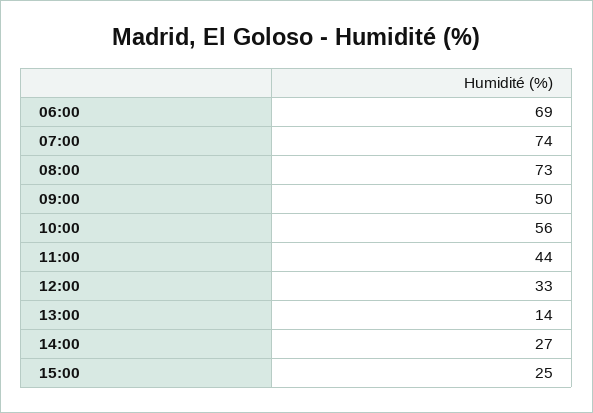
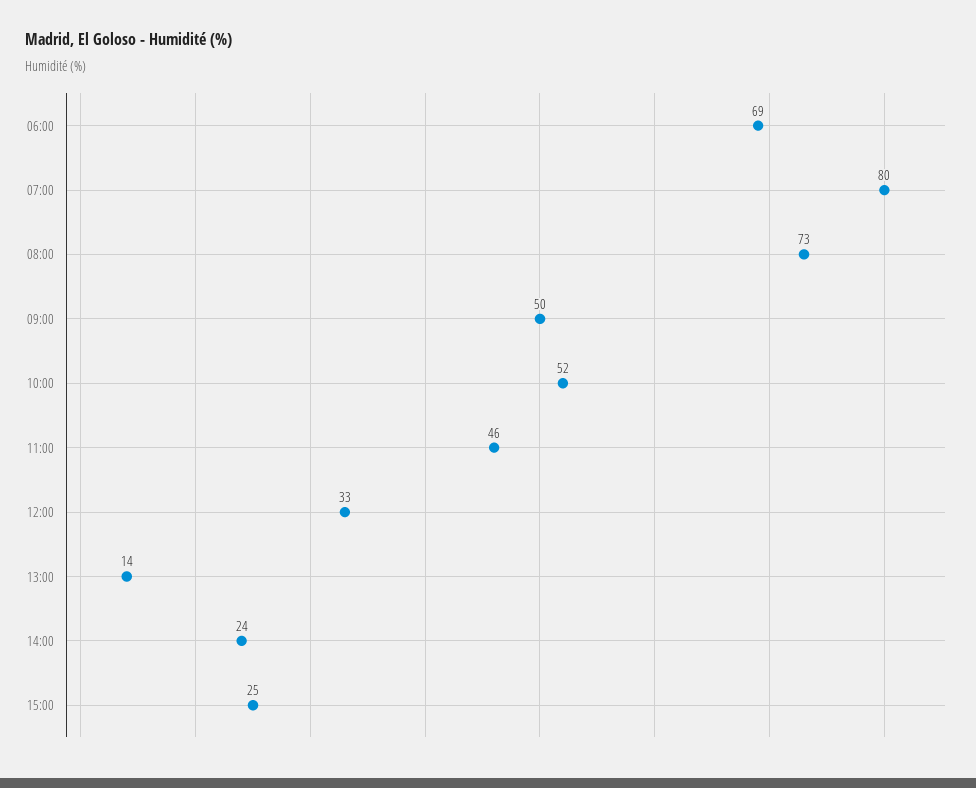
  {
    "06:00": 69,
-   "07:00": 74,
+   "07:00": 80,
    "08:00": 73,
    "09:00": 50,
-   "10:00": 56,
+   "10:00": 52,
-   "11:00": 44,
+   "11:00": 46,
    "12:00": 33,
    "13:00": 14,
-   "14:00": 27,
+   "14:00": 24,
    "15:00": 25
  }

